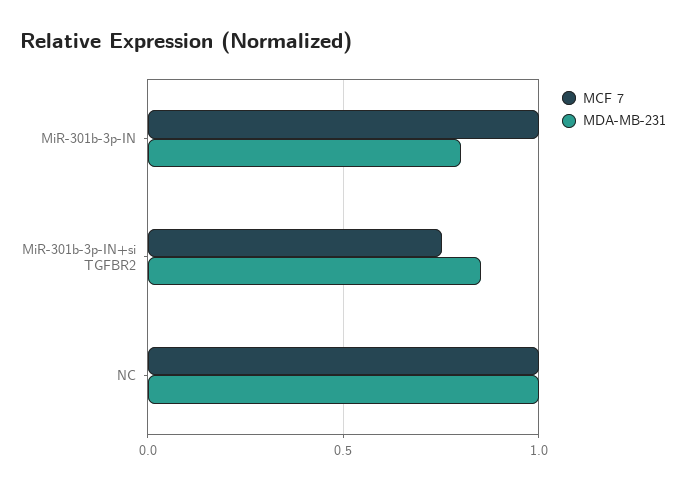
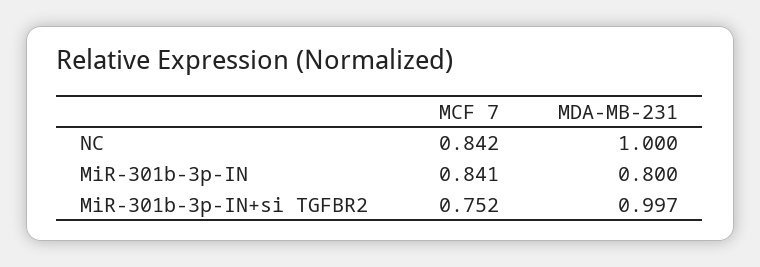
  {
    "MCF 7": {
-     "MiR-301b-3p-IN": 1,
+     "MiR-301b-3p-IN": 0.841,
      "MiR-301b-3p-IN+si TGFBR2": 0.752,
-     "NC": 1
+     "NC": 0.842
    },
    "MDA-MB-231": {
      "MiR-301b-3p-IN": 0.8,
-     "MiR-301b-3p-IN+si TGFBR2": 0.85,
+     "MiR-301b-3p-IN+si TGFBR2": 0.997,
      "NC": 1
    }
  }

